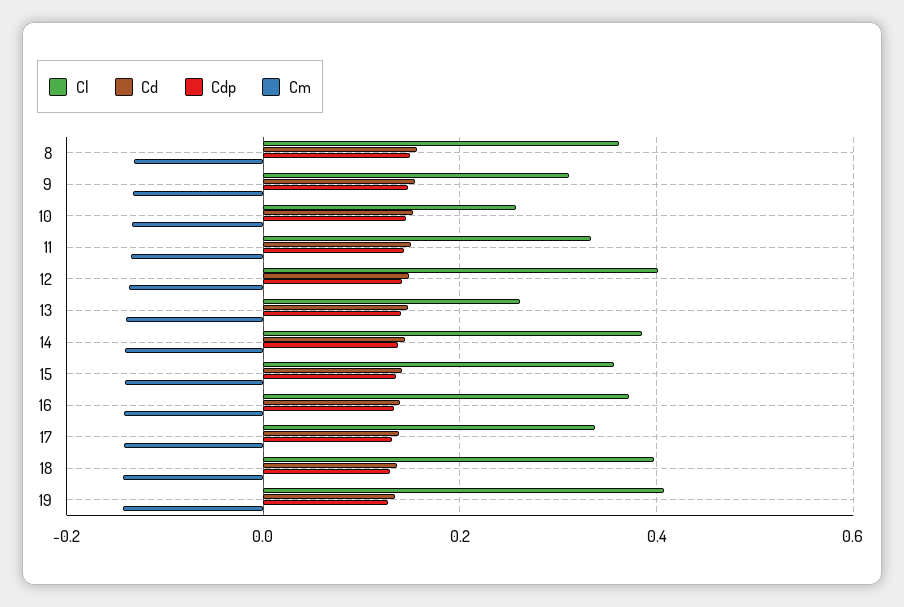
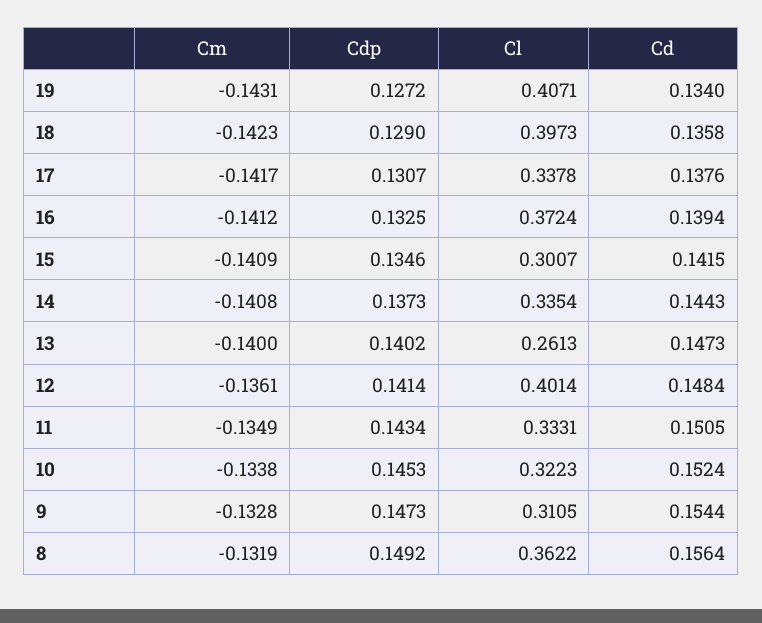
  {
    "Cl": {
      "8": 0.3622,
      "9": 0.3105,
-     "10": 0.26,
+     "10": 0.3223,
      "11": 0.3331,
      "12": 0.4014,
      "13": 0.2613,
-     "14": 0.38,
+     "14": 0.3354,
-     "15": 0.36,
+     "15": 0.3007,
      "16": 0.3724,
      "17": 0.3378,
      "18": 0.3973,
      "19": 0.4071
    },
    "Cd": {
      "8": 0.1564,
      "9": 0.1544,
      "10": 0.1524,
      "11": 0.1505,
      "12": 0.1484,
      "13": 0.1473,
      "14": 0.1443,
      "15": 0.1415,
      "16": 0.1394,
      "17": 0.1376,
      "18": 0.1358,
      "19": 0.134
    },
    "Cdp": {
      "8": 0.1492,
      "9": 0.1473,
      "10": 0.1453,
      "11": 0.1434,
      "12": 0.1414,
      "13": 0.1402,
      "14": 0.1373,
      "15": 0.1346,
      "16": 0.1325,
      "17": 0.1307,
      "18": 0.129,
      "19": 0.1272
    },
    "Cm": {
      "8": -0.1319,
      "9": -0.1328,
      "10": -0.1338,
      "11": -0.1349,
      "12": -0.1361,
      "13": -0.14,
      "14": -0.1408,
      "15": -0.1409,
      "16": -0.1412,
      "17": -0.1417,
      "18": -0.1423,
      "19": -0.1431
    }
  }

